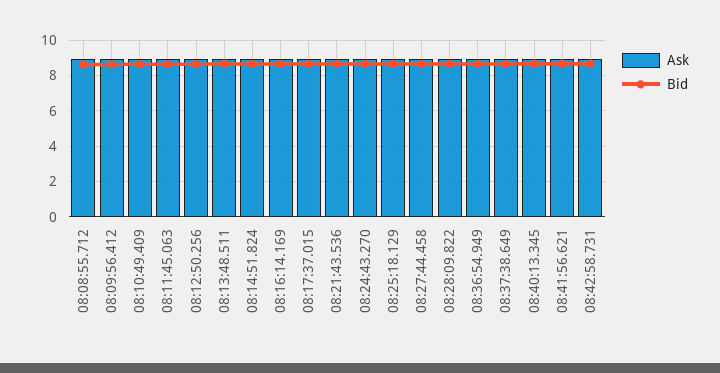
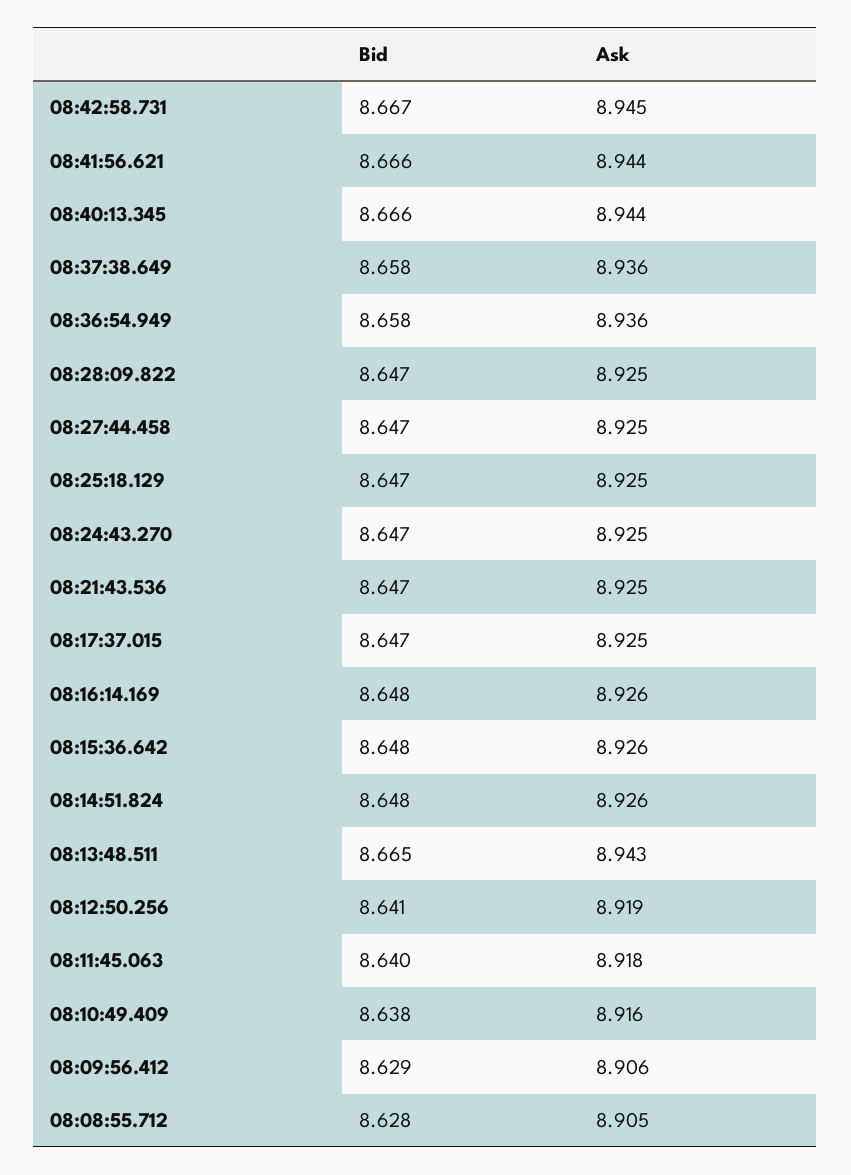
  {
    "Ask": {
      "08:08:55.712": 8.905,
      "08:09:56.412": 8.906,
      "08:10:49.409": 8.916,
      "08:11:45.063": 8.918,
      "08:12:50.256": 8.919,
      "08:13:48.511": 8.943,
      "08:14:51.824": 8.926,
      "08:16:14.169": 8.926,
      "08:17:37.015": 8.925,
      "08:21:43.536": 8.925,
      "08:24:43.270": 8.925,
      "08:25:18.129": 8.925,
      "08:27:44.458": 8.925,
      "08:28:09.822": 8.925,
      "08:36:54.949": 8.936,
      "08:37:38.649": 8.936,
      "08:40:13.345": 8.944,
      "08:41:56.621": 8.944,
-     "08:42:58.731": 8.945
+     "08:42:58.731": 8.945,
+     "08:15:36.642": 8.926
    },
    "Bid": {
      "08:08:55.712": 8.628,
      "08:09:56.412": 8.629,
      "08:10:49.409": 8.638,
      "08:11:45.063": 8.64,
      "08:12:50.256": 8.641,
      "08:13:48.511": 8.665,
      "08:14:51.824": 8.648,
      "08:16:14.169": 8.648,
      "08:17:37.015": 8.647,
      "08:21:43.536": 8.647,
      "08:24:43.270": 8.647,
      "08:25:18.129": 8.647,
      "08:27:44.458": 8.647,
      "08:28:09.822": 8.647,
      "08:36:54.949": 8.658,
      "08:37:38.649": 8.658,
      "08:40:13.345": 8.666,
      "08:41:56.621": 8.666,
-     "08:42:58.731": 8.667
+     "08:42:58.731": 8.667,
+     "08:15:36.642": 8.648
    }
  }

